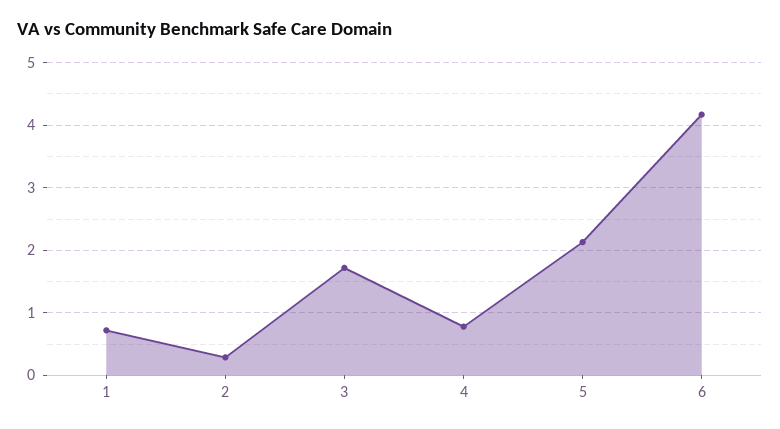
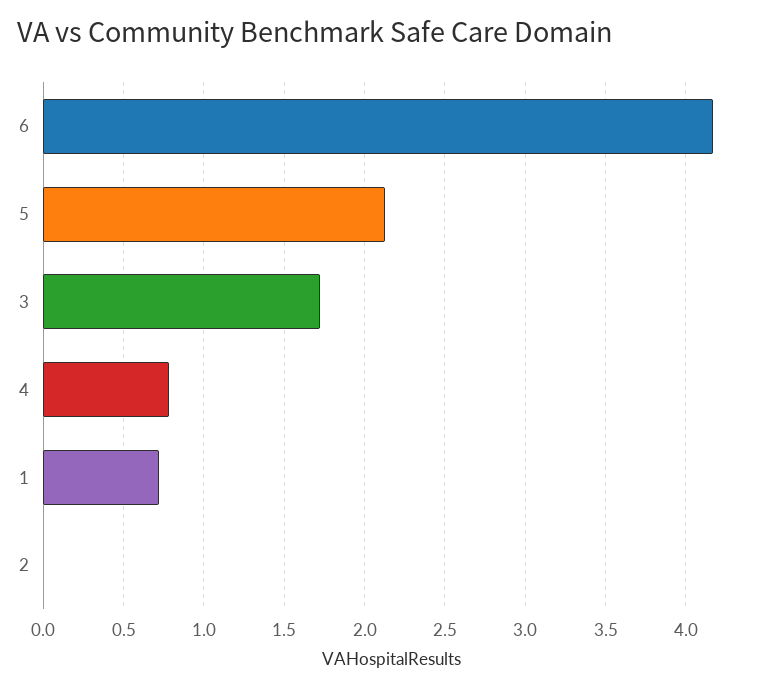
  {
    "1": 0.7,
-   "2": 0.3,
+   "2": 0,
    "3": 1.7,
    "4": 0.8,
    "5": 2.15,
    "6": 4.15
  }

